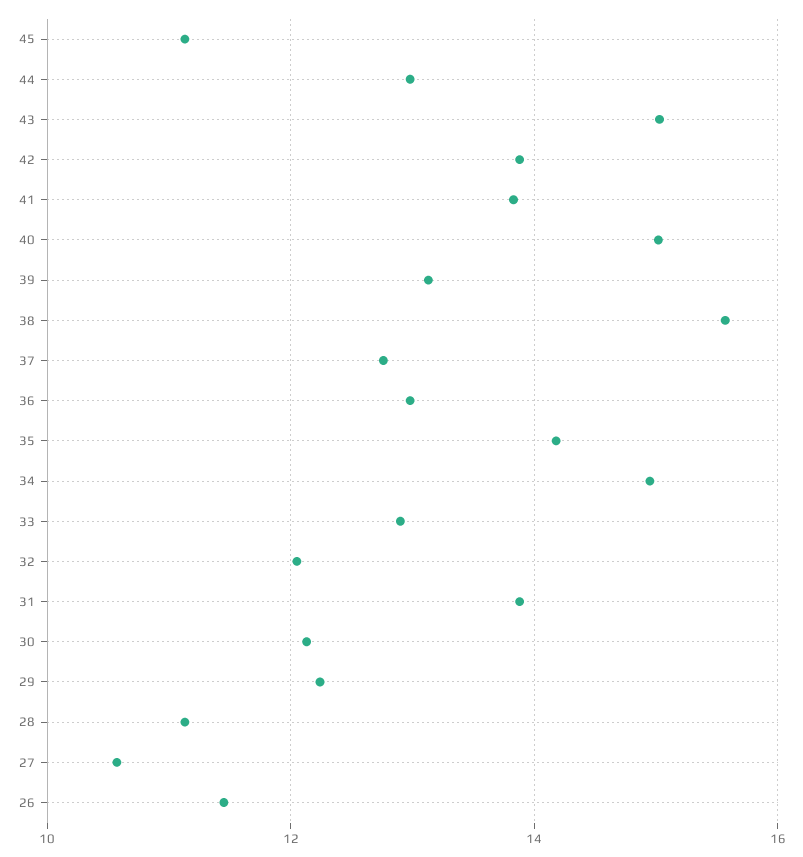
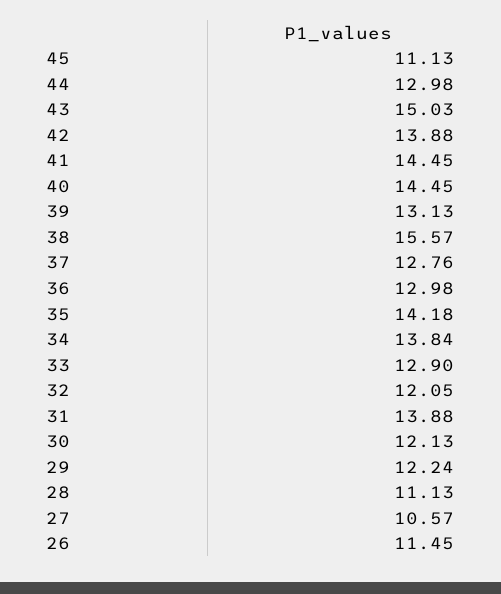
  {
    "45": 11.13,
    "44": 12.98,
    "43": 15.03,
    "42": 13.88,
-   "41": 13.8,
+   "41": 14.45,
-   "40": 15,
+   "40": 14.45,
    "39": 13.13,
    "38": 15.57,
    "37": 12.76,
    "36": 12.98,
    "35": 14.18,
-   "34": 15,
+   "34": 13.84,
    "33": 12.9,
    "32": 12.05,
    "31": 13.88,
    "30": 12.13,
    "29": 12.24,
    "28": 11.13,
    "27": 10.57,
    "26": 11.45
  }

